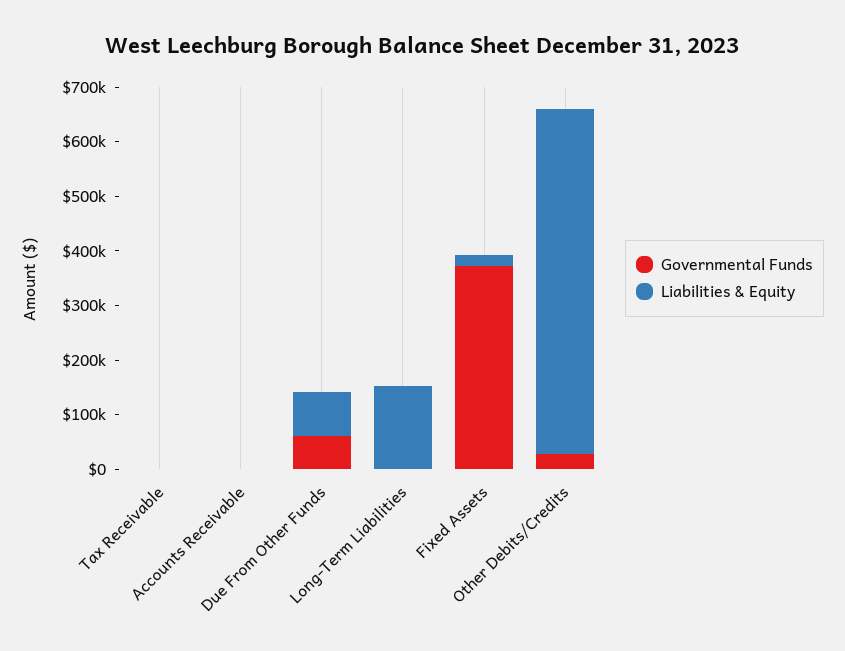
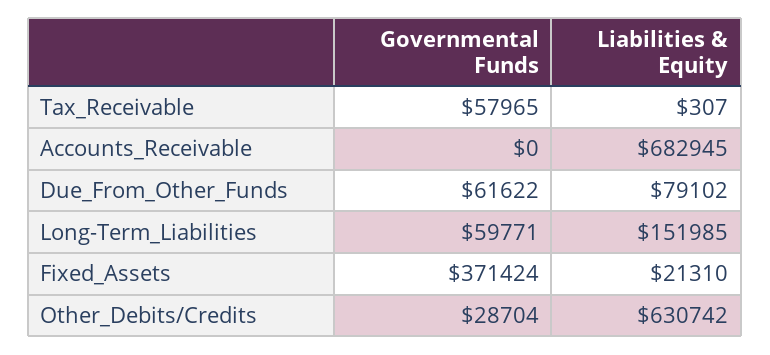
  {
    "Governmental Funds": {
-     "Tax Receivable": 0,
+     "Tax Receivable": 57965,
      "Accounts Receivable": 0,
      "Due From Other Funds": 61622,
-     "Long-Term Liabilities": 0,
+     "Long-Term Liabilities": 59771,
      "Fixed Assets": 371424,
      "Other Debits/Credits": 28704
    },
    "Liabilities & Equity": {
      "Tax Receivable": 307,
-     "Accounts Receivable": 0,
+     "Accounts Receivable": 682945,
      "Due From Other Funds": 79102,
      "Long-Term Liabilities": 151985,
      "Fixed Assets": 21310,
      "Other Debits/Credits": 630742
    }
  }

